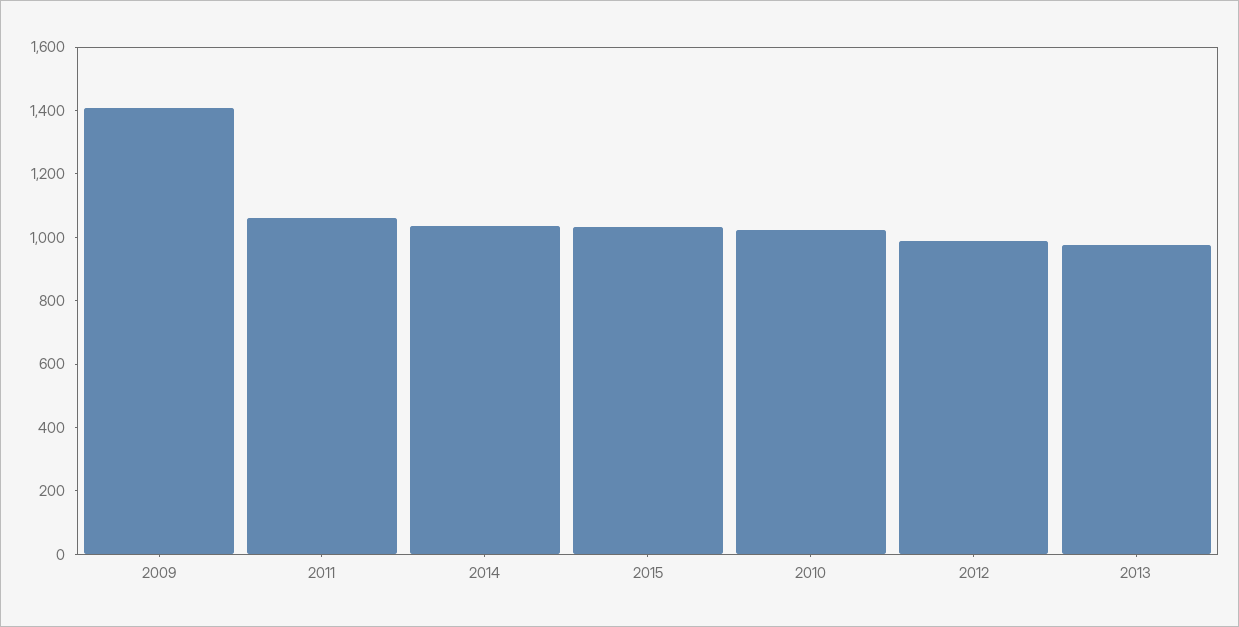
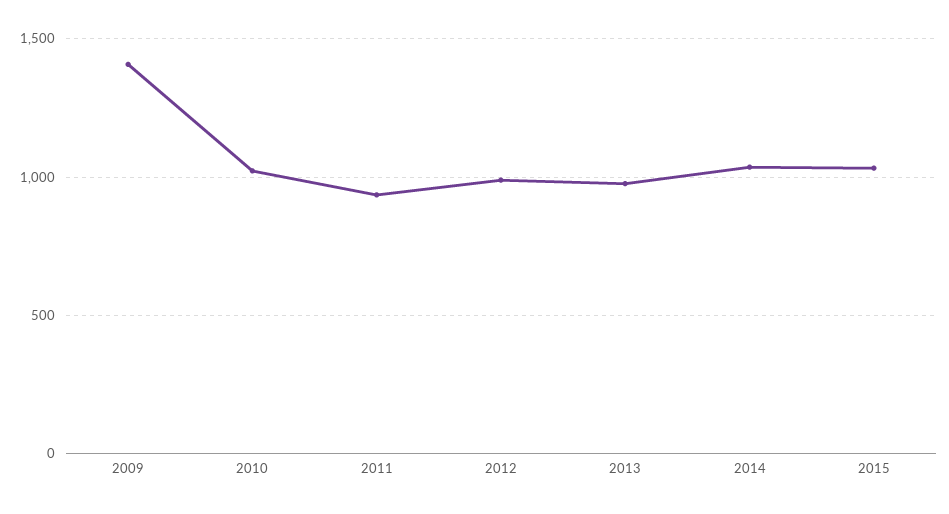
  {
    "2009": 1400,
-   "2011": 1050,
+   "2011": 950,
    "2014": 1050,
    "2015": 1050,
    "2010": 1000,
    "2012": 1000,
    "2013": 1000
  }

